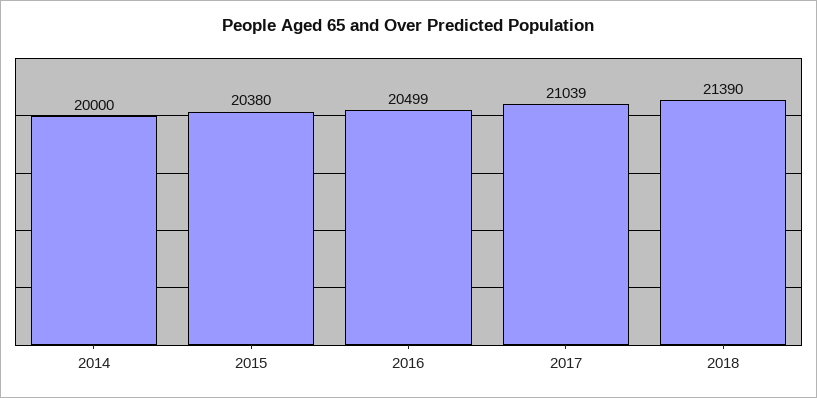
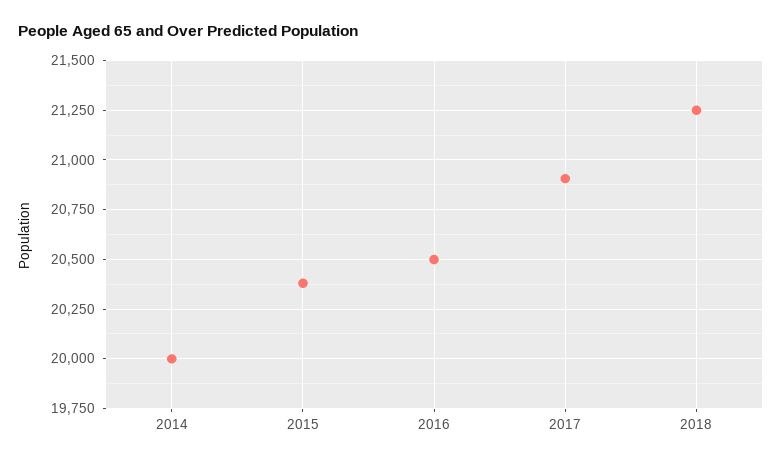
  {
    "2014": 20000,
    "2015": 20380,
    "2016": 20499,
-   "2017": 21039,
+   "2017": 20900,
-   "2018": 21390
+   "2018": 21250
  }

